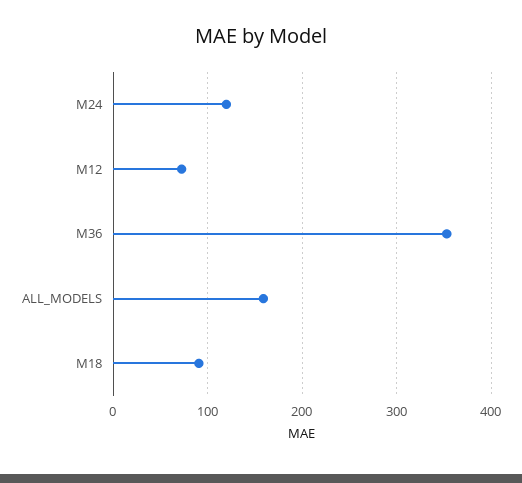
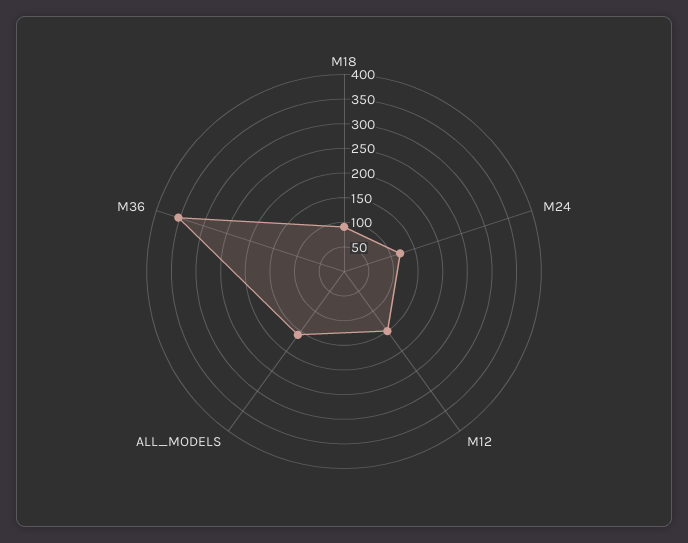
  {
    "M24": 120,
-   "M12": 70,
+   "M12": 150,
    "M36": 350,
    "ALL_MODELS": 160,
    "M18": 90
  }

